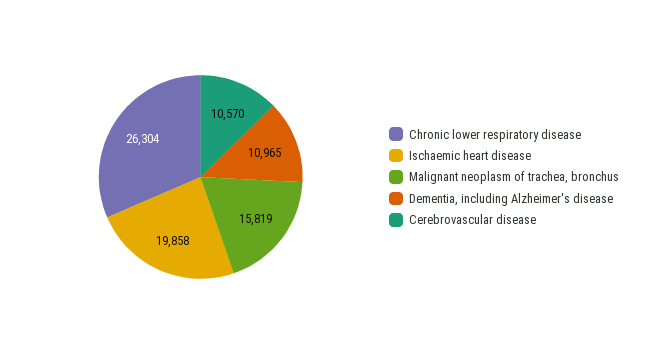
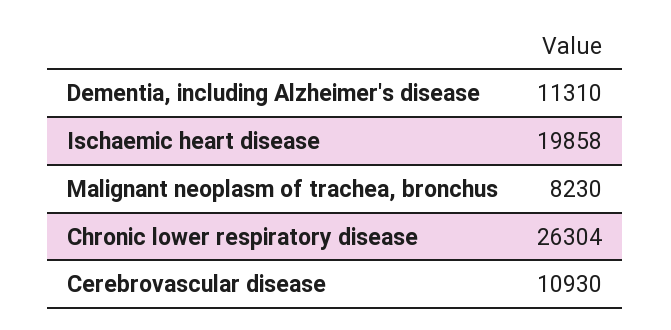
  {
    "Chronic lower respiratory disease": 26304,
    "Ischaemic heart disease": 19858,
-   "Malignant neoplasm of trachea, bronchus": 15819,
+   "Malignant neoplasm of trachea, bronchus": 8230,
-   "Dementia, including Alzheimer's disease": 10965,
+   "Dementia, including Alzheimer's disease": 11310,
-   "Cerebrovascular disease": 10570
+   "Cerebrovascular disease": 10930
  }

